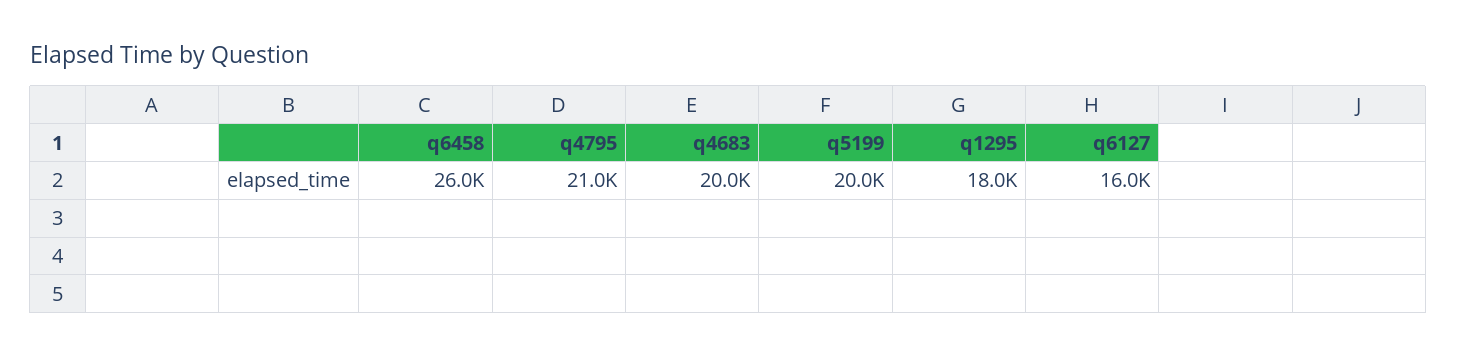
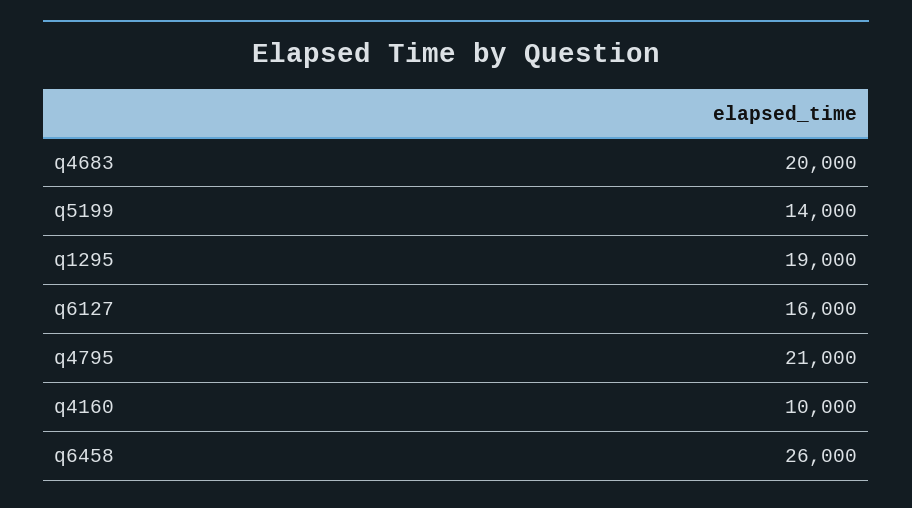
  {
    "q6458": 26000,
    "q4795": 21000,
    "q4683": 20000,
-   "q5199": 20000,
+   "q5199": 14000,
-   "q1295": 18000,
+   "q1295": 19000,
-   "q6127": 16000
+   "q6127": 16000,
+   "q4160": 10000
  }

